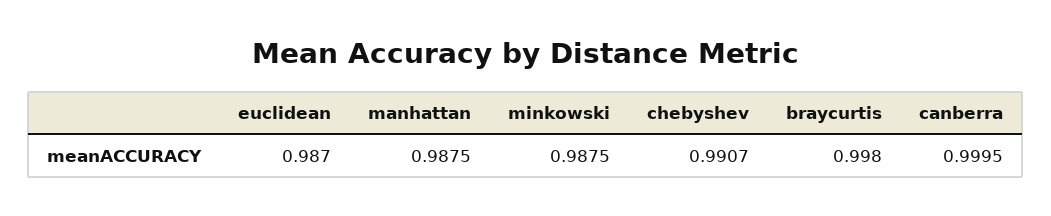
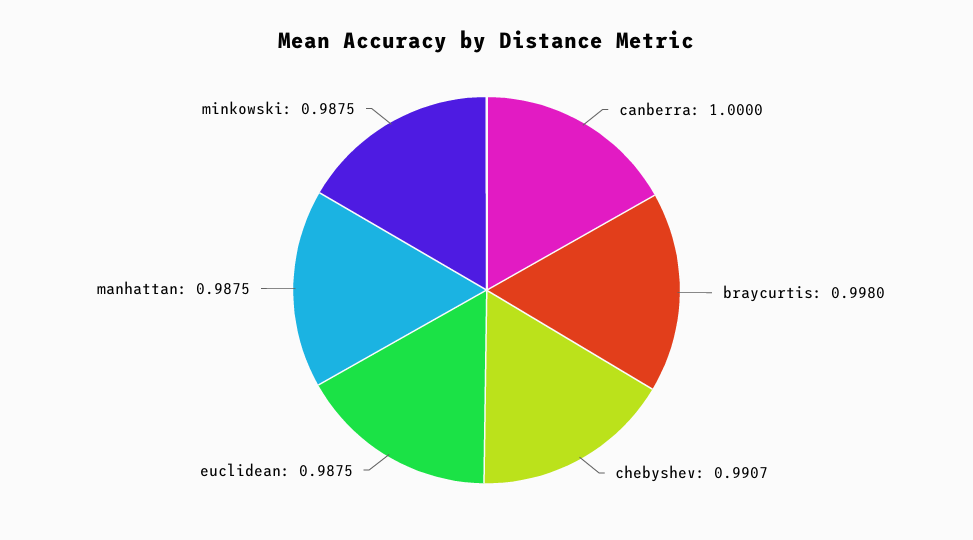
  {
-   "euclidean": 0.987,
+   "euclidean": 0.9875,
    "manhattan": 0.9875,
    "minkowski": 0.9875,
    "chebyshev": 0.9907,
    "braycurtis": 0.998,
-   "canberra": 0.9995
+   "canberra": 1
  }

